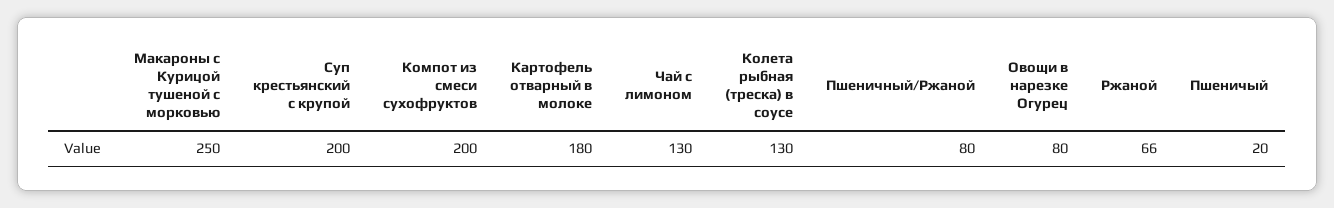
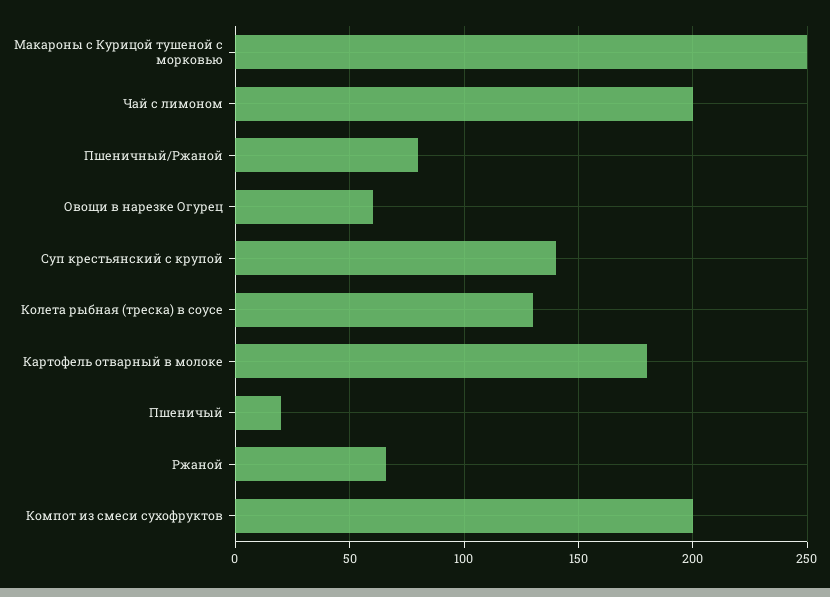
  {
    "Макароны с Курицой тушеной с морковью": 250,
-   "Суп крестьянский с крупой": 200,
+   "Суп крестьянский с крупой": 140,
    "Компот из смеси сухофруктов": 200,
    "Картофель отварный в молоке": 180,
-   "Чай с лимоном": 130,
+   "Чай с лимоном": 200,
    "Колета рыбная (треска) в соусе": 130,
    "Пшеничный/Ржаной": 80,
-   "Овощи в нарезке Огурец": 80,
+   "Овощи в нарезке Огурец": 60,
    "Ржаной": 66,
    "Пшеничый": 20
  }

